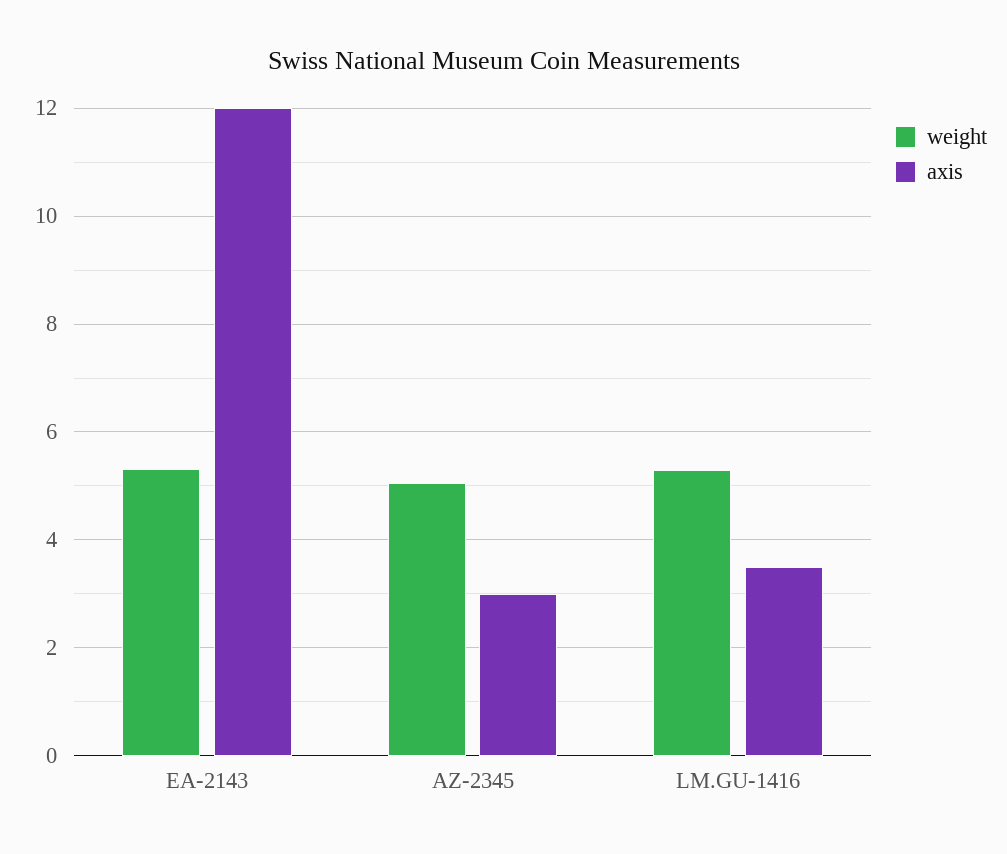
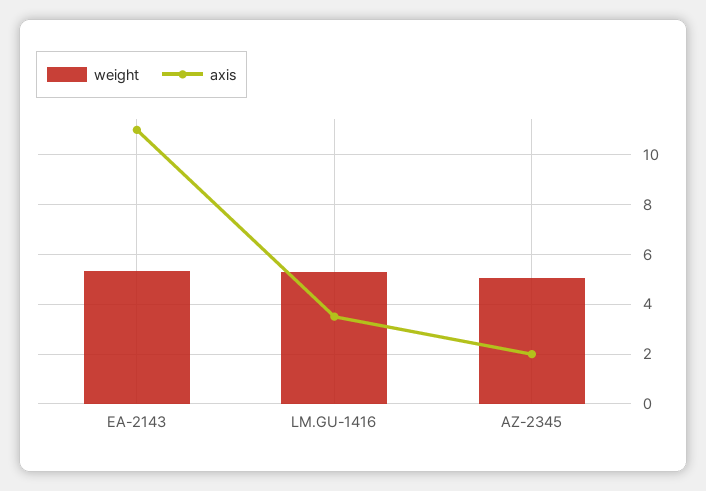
  {
    "weight": {
      "EA-2143": 5.4,
      "AZ-2345": 5,
      "LM.GU-1416": 5.4
    },
    "axis": {
-     "EA-2143": 12,
+     "EA-2143": 11,
-     "AZ-2345": 3,
+     "AZ-2345": 2,
      "LM.GU-1416": 3.6
    }
  }

